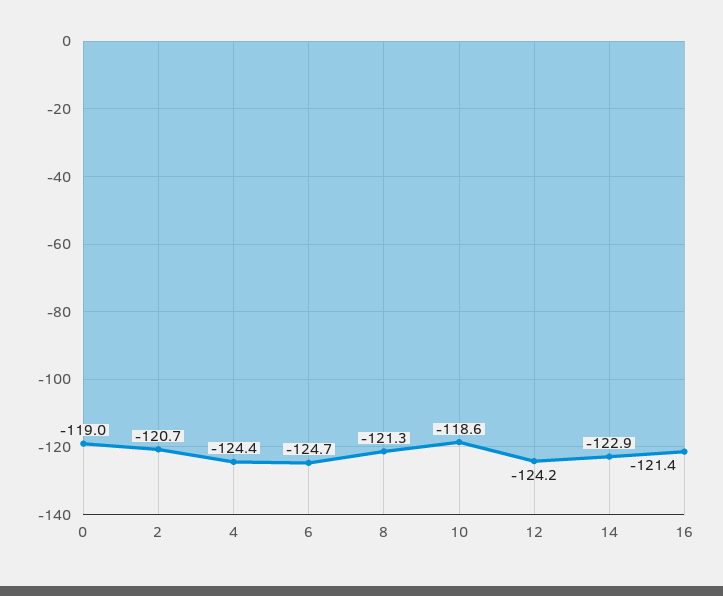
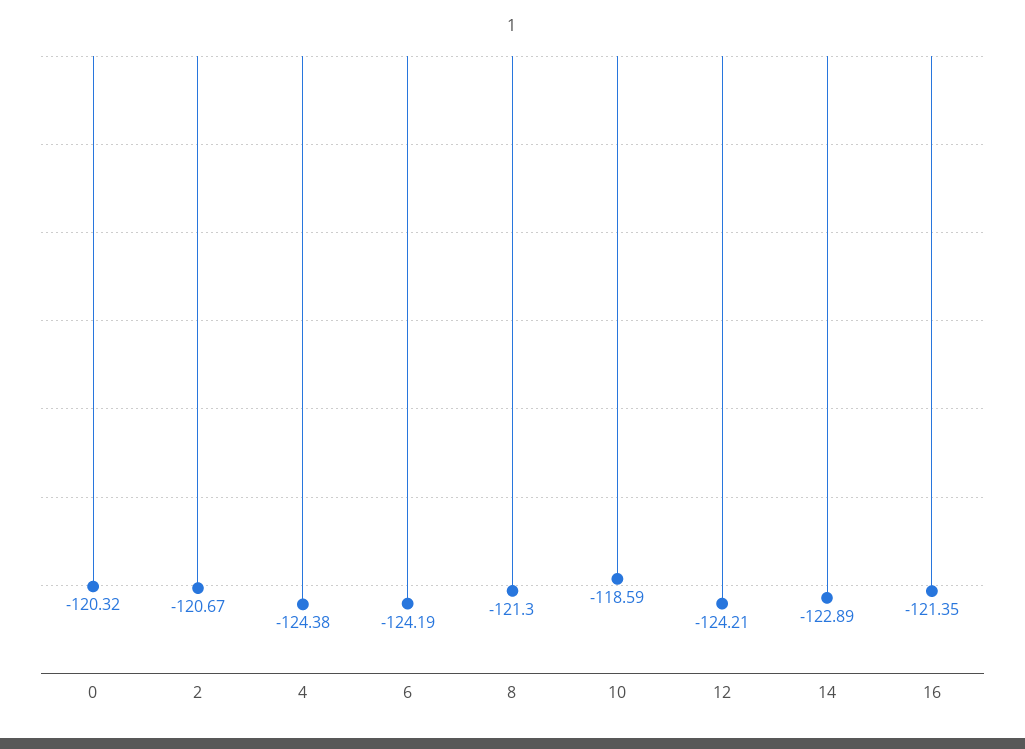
  {
-   "0": -119,
+   "0": -120.32,
    "2": -120.67,
    "4": -124.38,
-   "6": -124.7,
+   "6": -124.19,
    "8": -121.3,
    "10": -118.59,
    "12": -124.21,
    "14": -122.89,
    "16": -121.35
  }

